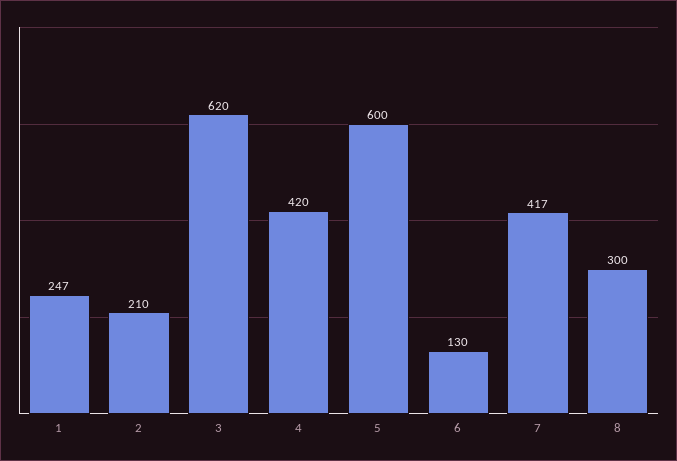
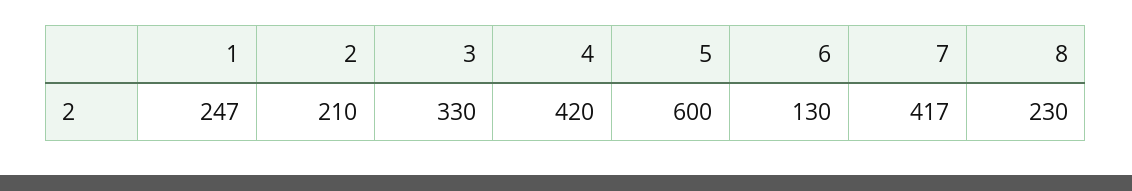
  {
    "1": 247,
    "2": 210,
-   "3": 620,
+   "3": 330,
    "4": 420,
    "5": 600,
    "6": 130,
    "7": 417,
-   "8": 300
+   "8": 230
  }

